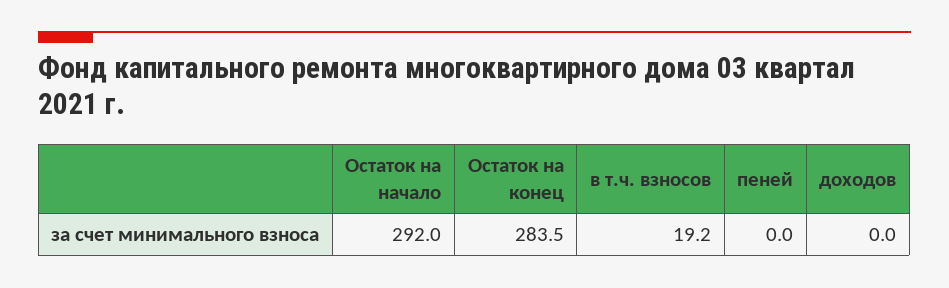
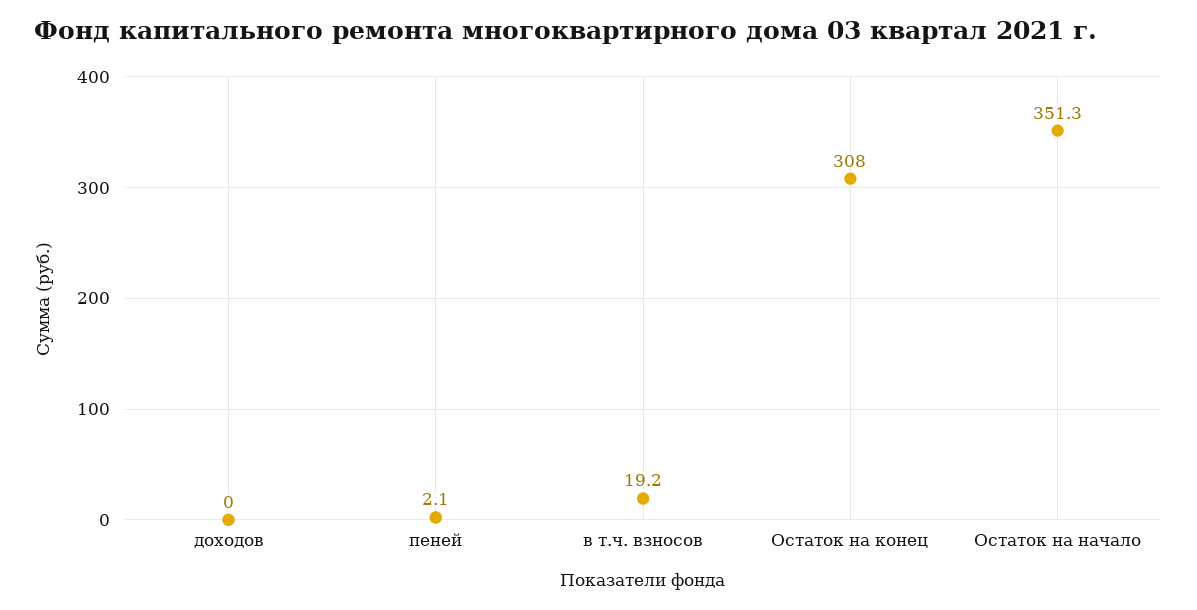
  {
-   "Остаток на начало": 292,
+   "Остаток на начало": 351.3,
-   "Остаток на конец": 283.5,
+   "Остаток на конец": 308,
    "в т.ч. взносов": 19.2,
-   "пеней": 0,
+   "пеней": 2.1,
    "доходов": 0
  }

